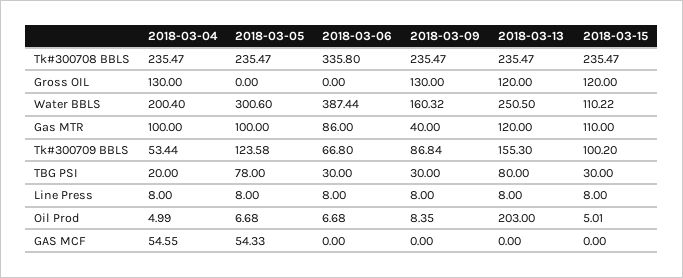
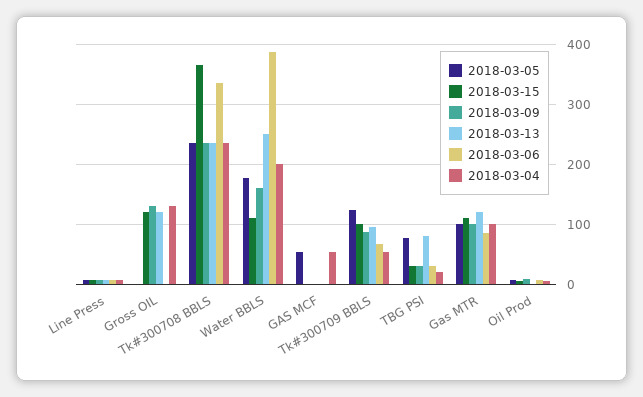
  {
    "2018-03-04": {
      "Tk#300708 BBLS": 235.47,
      "Gross OIL": 130,
      "Water BBLS": 200.4,
      "Gas MTR": 100,
      "Tk#300709 BBLS": 53.44,
      "TBG PSI": 20,
      "Line Press": 8,
      "Oil Prod": 4.99,
      "GAS MCF": 54.55
    },
    "2018-03-05": {
      "Tk#300708 BBLS": 235.47,
      "Gross OIL": 0,
-     "Water BBLS": 300.6,
+     "Water BBLS": 180,
      "Gas MTR": 100,
      "Tk#300709 BBLS": 123.58,
      "TBG PSI": 78,
      "Line Press": 8,
      "Oil Prod": 6.68,
      "GAS MCF": 54.33
    },
    "2018-03-06": {
      "Tk#300708 BBLS": 335.8,
      "Gross OIL": 0,
      "Water BBLS": 387.44,
      "Gas MTR": 86,
      "Tk#300709 BBLS": 66.8,
      "TBG PSI": 30,
      "Line Press": 8,
      "Oil Prod": 6.68,
      "GAS MCF": 0
    },
    "2018-03-09": {
      "Tk#300708 BBLS": 235.47,
      "Gross OIL": 130,
      "Water BBLS": 160.32,
-     "Gas MTR": 40,
+     "Gas MTR": 100,
      "Tk#300709 BBLS": 86.84,
      "TBG PSI": 30,
      "Line Press": 8,
      "Oil Prod": 8.35,
      "GAS MCF": 0
    },
    "2018-03-13": {
      "Tk#300708 BBLS": 235.47,
      "Gross OIL": 120,
      "Water BBLS": 250.5,
      "Gas MTR": 120,
-     "Tk#300709 BBLS": 155.3,
+     "Tk#300709 BBLS": 100,
      "TBG PSI": 80,
      "Line Press": 8,
-     "Oil Prod": 203,
+     "Oil Prod": 0,
      "GAS MCF": 0
    },
    "2018-03-15": {
-     "Tk#300708 BBLS": 235.47,
+     "Tk#300708 BBLS": 360,
      "Gross OIL": 120,
      "Water BBLS": 110.22,
      "Gas MTR": 110,
      "Tk#300709 BBLS": 100.2,
      "TBG PSI": 30,
      "Line Press": 8,
      "Oil Prod": 5.01,
      "GAS MCF": 0
    }
  }

